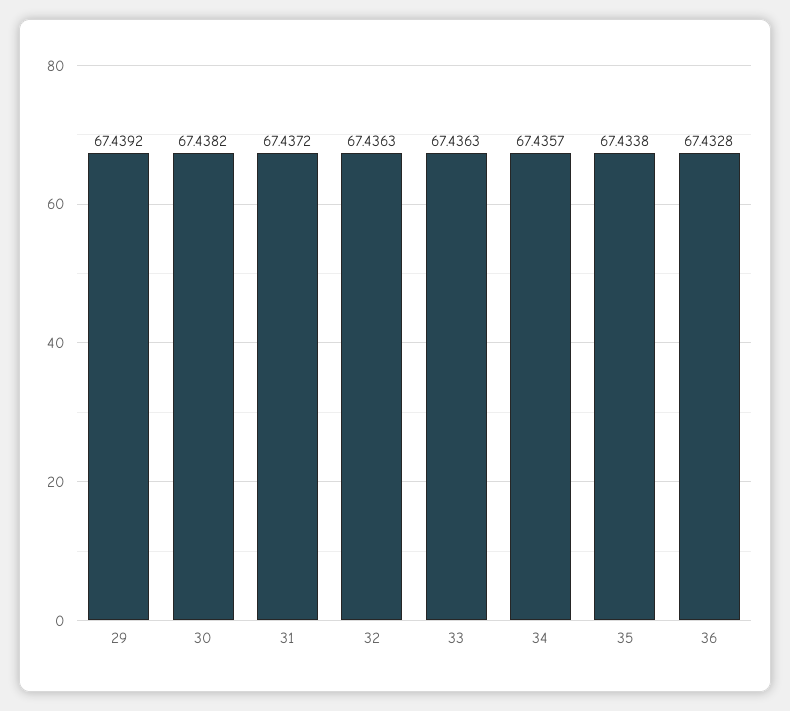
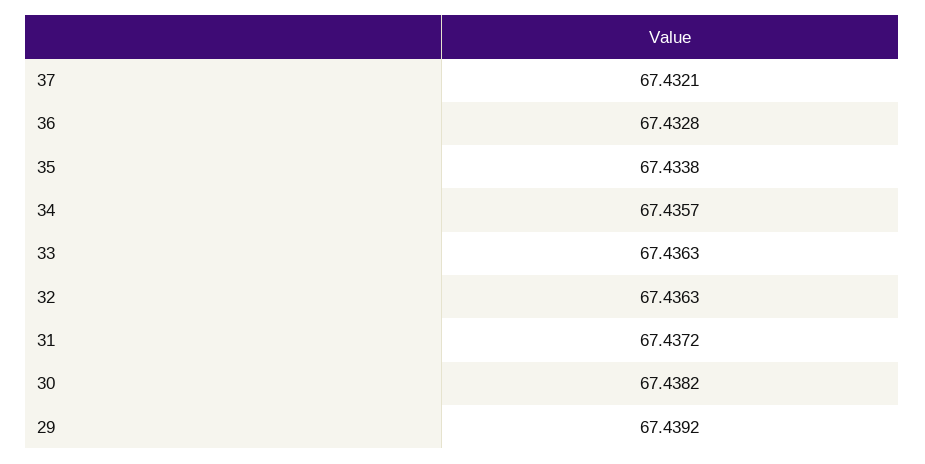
  {
    "29": 67.4392,
    "30": 67.4382,
    "31": 67.4372,
    "32": 67.4363,
    "33": 67.4363,
    "34": 67.4357,
    "35": 67.4338,
-   "36": 67.4328
+   "36": 67.4328,
+   "37": 67.4321
  }

